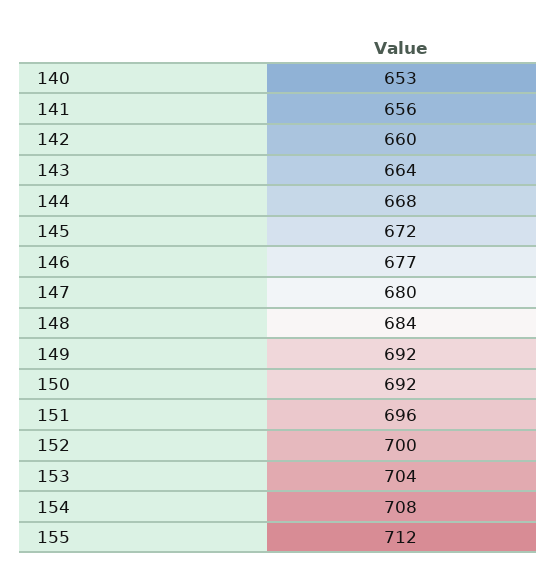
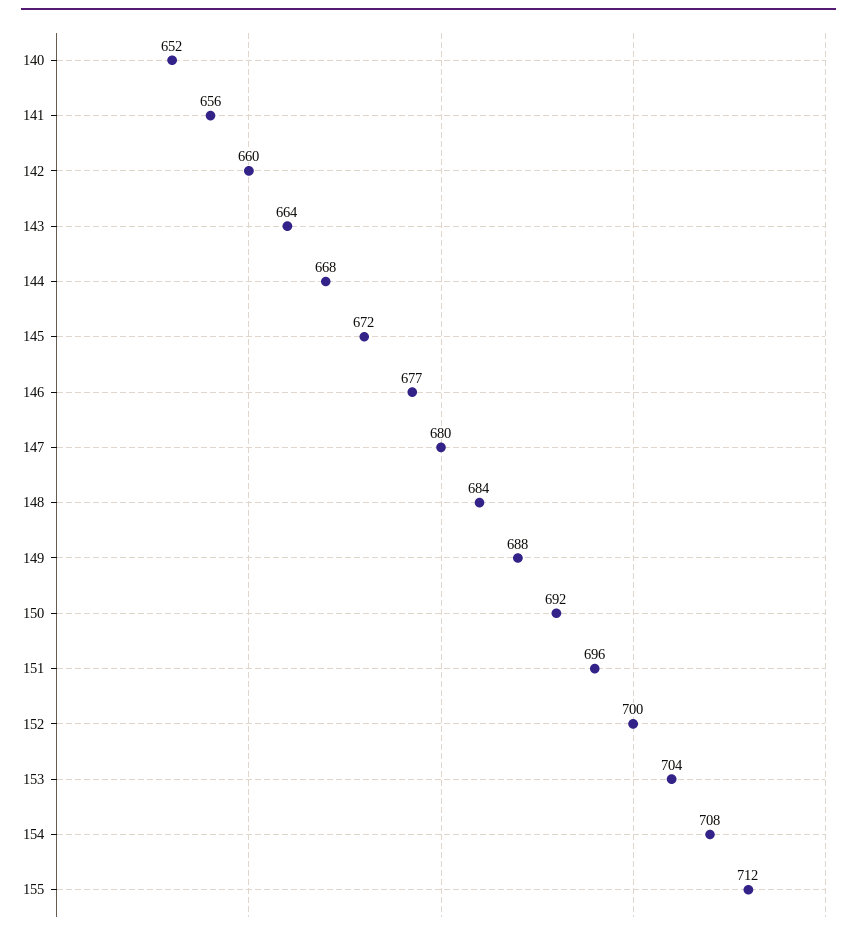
  {
-   "140": 653,
+   "140": 652,
    "141": 656,
    "142": 660,
    "143": 664,
    "144": 668,
    "145": 672,
    "146": 677,
    "147": 680,
    "148": 684,
-   "149": 692,
+   "149": 688,
    "150": 692,
    "151": 696,
    "152": 700,
    "153": 704,
    "154": 708,
    "155": 712
  }

